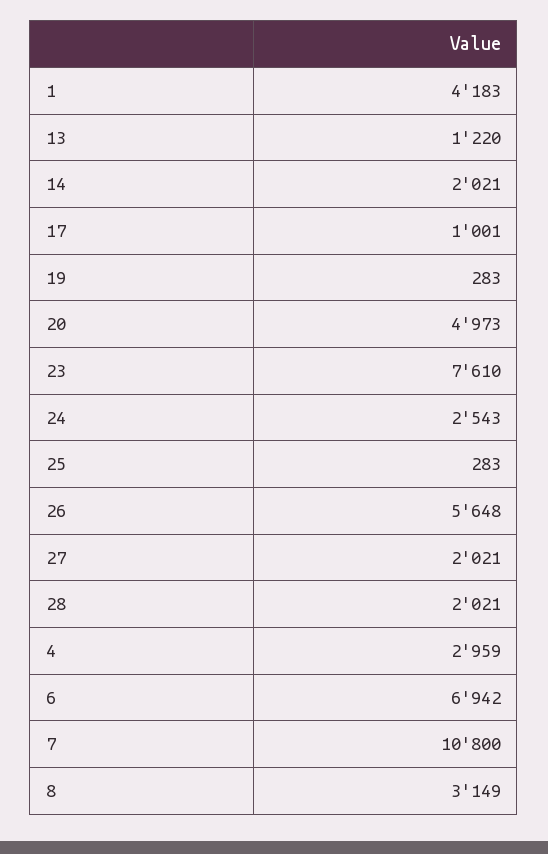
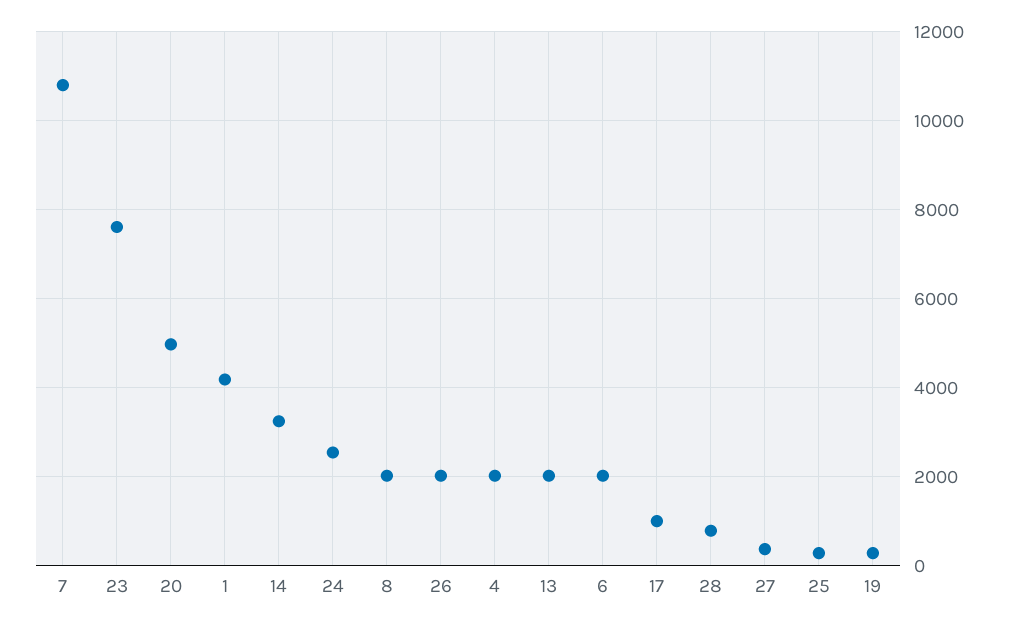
  {
    "1": 4183,
-   "13": 1220,
+   "13": 2000,
-   "14": 2021,
+   "14": 3200,
    "17": 1001,
    "19": 283,
    "20": 4973,
    "23": 7610,
    "24": 2543,
    "25": 283,
-   "26": 5648,
+   "26": 2000,
-   "27": 2021,
+   "27": 400,
-   "28": 2021,
+   "28": 800,
-   "4": 2959,
+   "4": 2000,
-   "6": 6942,
+   "6": 2000,
    "7": 10800,
-   "8": 3149
+   "8": 2000
  }

